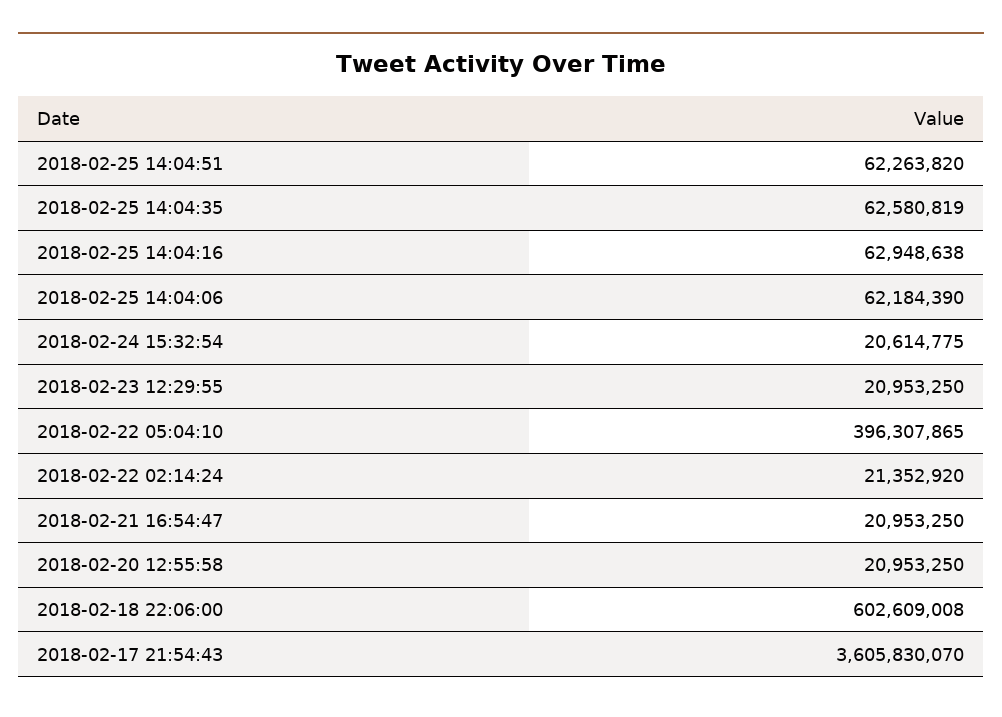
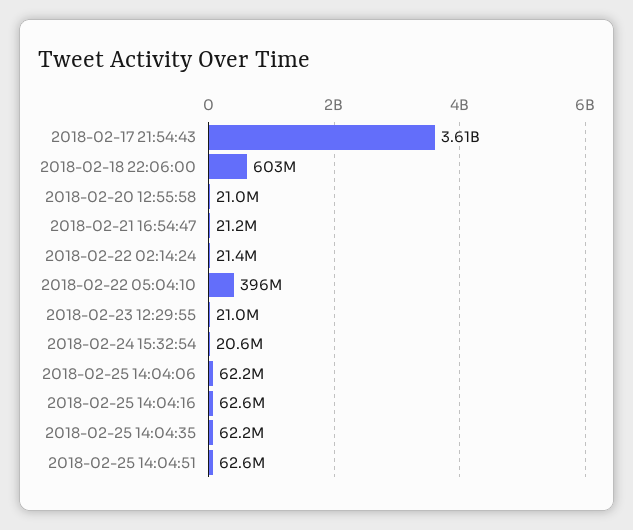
  {
-   "2018-02-25 14:04:51": 62263820,
+   "2018-02-25 14:04:51": 62600000,
-   "2018-02-25 14:04:35": 62580819,
+   "2018-02-25 14:04:35": 62200000,
-   "2018-02-25 14:04:16": 62948638,
+   "2018-02-25 14:04:16": 62600000,
    "2018-02-25 14:04:06": 62184390,
    "2018-02-24 15:32:54": 20614775,
    "2018-02-23 12:29:55": 20953250,
    "2018-02-22 05:04:10": 396307865,
    "2018-02-22 02:14:24": 21352920,
-   "2018-02-21 16:54:47": 20953250,
+   "2018-02-21 16:54:47": 21200000,
    "2018-02-20 12:55:58": 20953250,
    "2018-02-18 22:06:00": 602609008,
    "2018-02-17 21:54:43": 3605830070
  }

